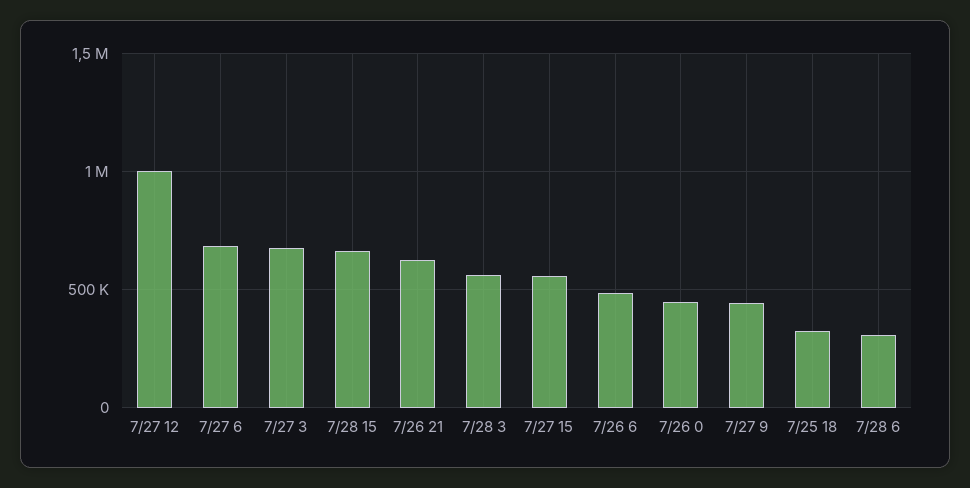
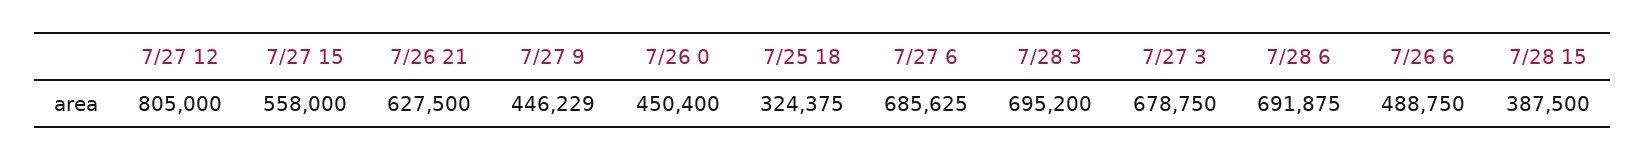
  {
-   "7/27 12": 1000000,
+   "7/27 12": 805000,
    "7/27 6": 685625,
    "7/27 3": 678750,
-   "7/28 15": 650000,
+   "7/28 15": 387500,
    "7/26 21": 627500,
-   "7/28 3": 550000,
+   "7/28 3": 695200,
    "7/27 15": 558000,
    "7/26 6": 488750,
    "7/26 0": 450400,
    "7/27 9": 446229,
    "7/25 18": 324375,
-   "7/28 6": 300000
+   "7/28 6": 691875
  }

